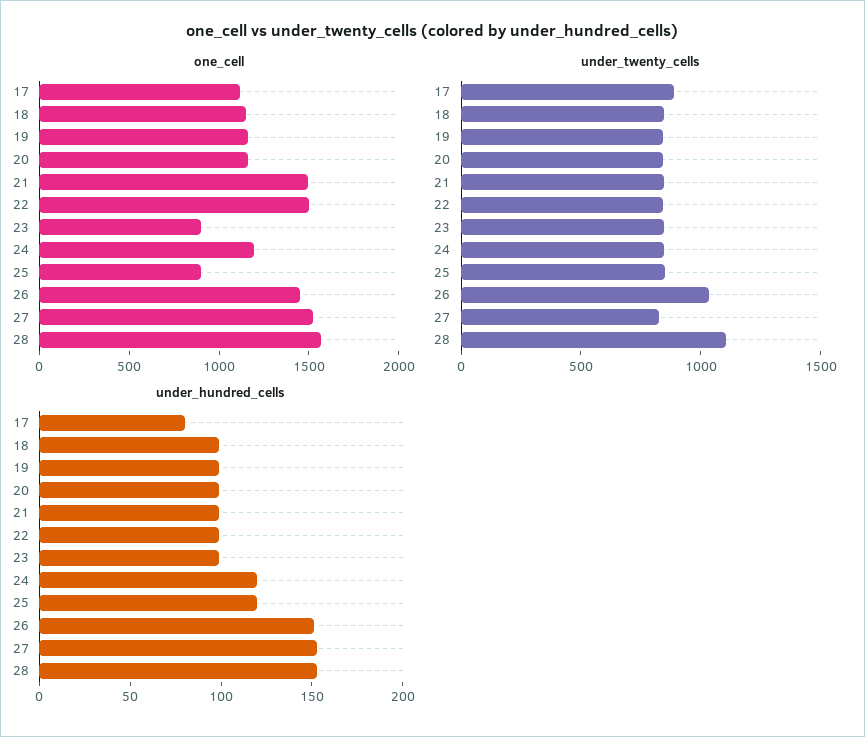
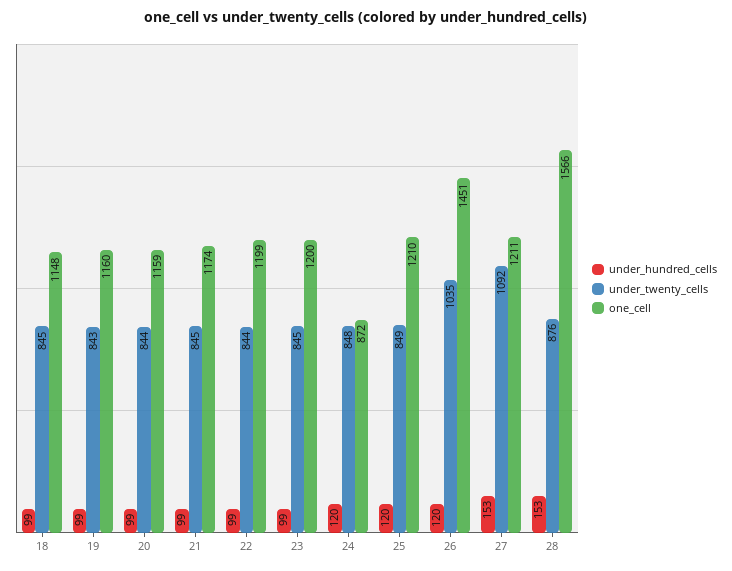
  {
    "one_cell": {
-     "17": 1100,
      "18": 1148,
      "19": 1160,
      "20": 1159,
-     "21": 1500,
+     "21": 1174,
-     "22": 1500,
+     "22": 1199,
-     "23": 900,
+     "23": 1200,
-     "24": 1200,
+     "24": 872,
-     "25": 900,
+     "25": 1210,
      "26": 1451,
-     "27": 1500,
+     "27": 1211,
      "28": 1566
    },
    "under_twenty_cells": {
-     "17": 900,
      "18": 845,
      "19": 843,
      "20": 844,
      "21": 845,
      "22": 844,
      "23": 845,
      "24": 848,
      "25": 849,
      "26": 1035,
-     "27": 800,
+     "27": 1092,
-     "28": 1100
+     "28": 876
    },
    "under_hundred_cells": {
-     "17": 80,
      "18": 99,
      "19": 99,
      "20": 99,
      "21": 99,
      "22": 99,
      "23": 99,
      "24": 120,
      "25": 120,
-     "26": 150,
+     "26": 120,
      "27": 153,
      "28": 153
    }
  }

